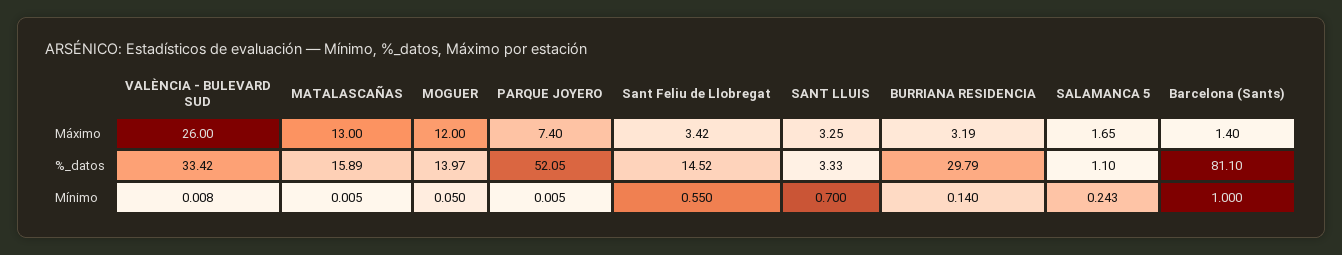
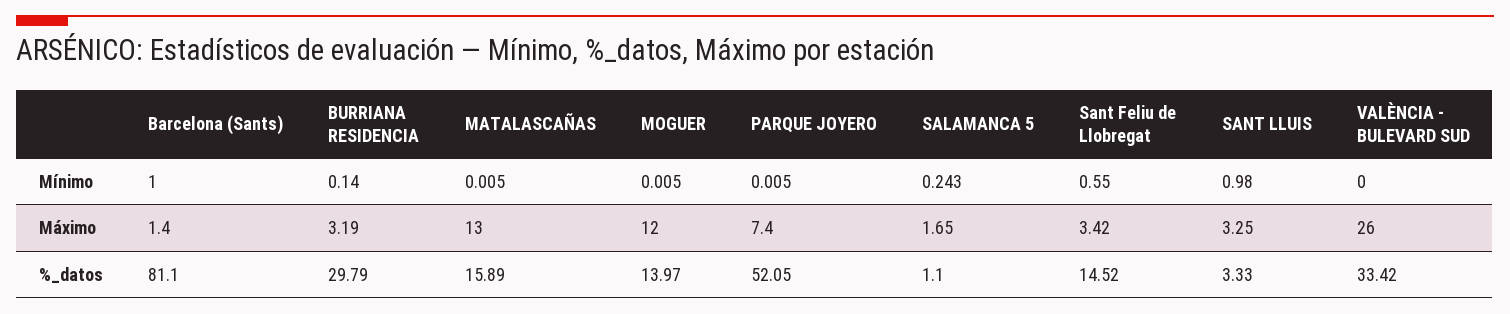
  {
    "VALÈNCIA - BULEVARD SUD": {
      "Máximo": 26,
      "%_datos": 33.42,
-     "Mínimo": 0.008
+     "Mínimo": 0
    },
    "MATALASCAÑAS": {
      "Máximo": 13,
      "%_datos": 15.89,
      "Mínimo": 0.005
    },
    "MOGUER": {
      "Máximo": 12,
      "%_datos": 13.97,
-     "Mínimo": 0.05
+     "Mínimo": 0.005
    },
    "PARQUE JOYERO": {
      "Máximo": 7.4,
      "%_datos": 52.05,
      "Mínimo": 0.005
    },
    "Sant Feliu de Llobregat": {
      "Máximo": 3.42,
      "%_datos": 14.52,
      "Mínimo": 0.55
    },
    "SANT LLUIS": {
      "Máximo": 3.25,
      "%_datos": 3.33,
-     "Mínimo": 0.7
+     "Mínimo": 0.98
    },
    "BURRIANA RESIDENCIA": {
      "Máximo": 3.19,
      "%_datos": 29.79,
      "Mínimo": 0.14
    },
    "SALAMANCA 5": {
      "Máximo": 1.65,
      "%_datos": 1.1,
      "Mínimo": 0.243
    },
    "Barcelona (Sants)": {
      "Máximo": 1.4,
      "%_datos": 81.1,
      "Mínimo": 1
    }
  }

